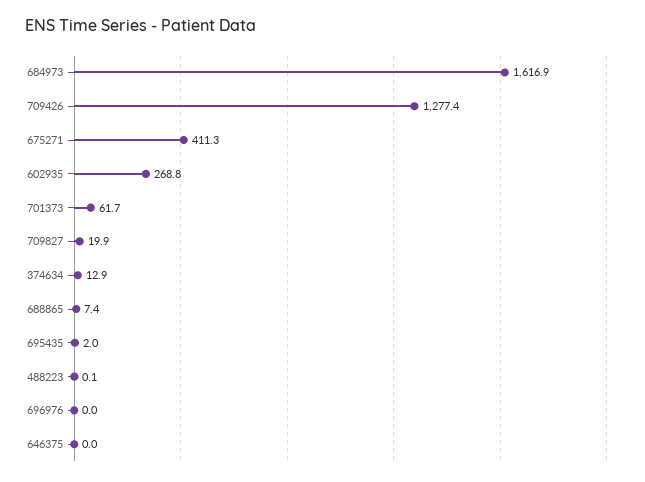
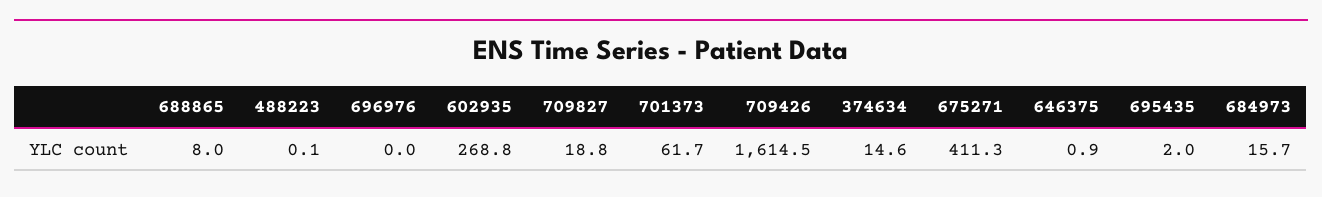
  {
-   "684973": 1616.9,
+   "684973": 15.7,
-   "709426": 1277.4,
+   "709426": 1614.5,
    "675271": 411.3,
    "602935": 268.8,
    "701373": 61.7,
-   "709827": 19.9,
+   "709827": 18.8,
-   "374634": 12.9,
+   "374634": 14.6,
-   "688865": 7.4,
+   "688865": 8,
    "695435": 2,
    "488223": 0.1,
    "696976": 0,
-   "646375": 0
+   "646375": 0.9
  }

